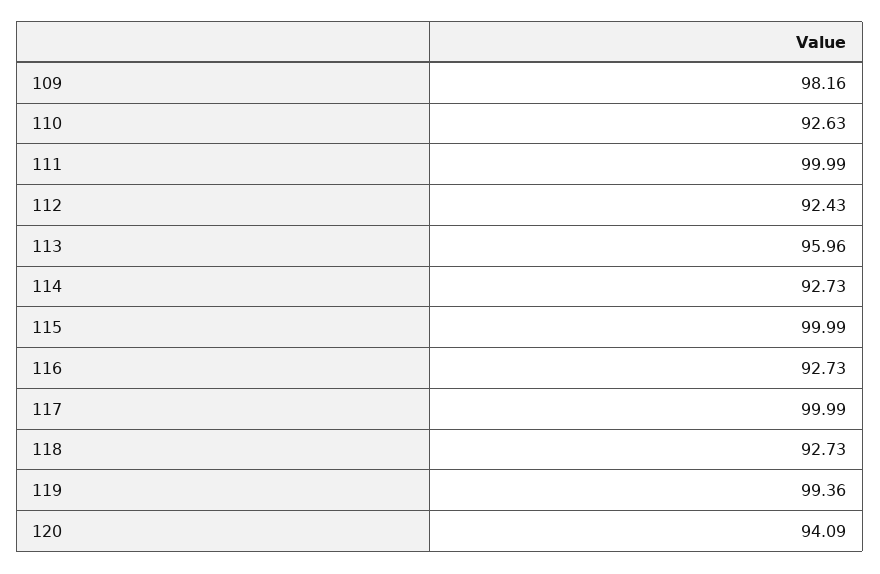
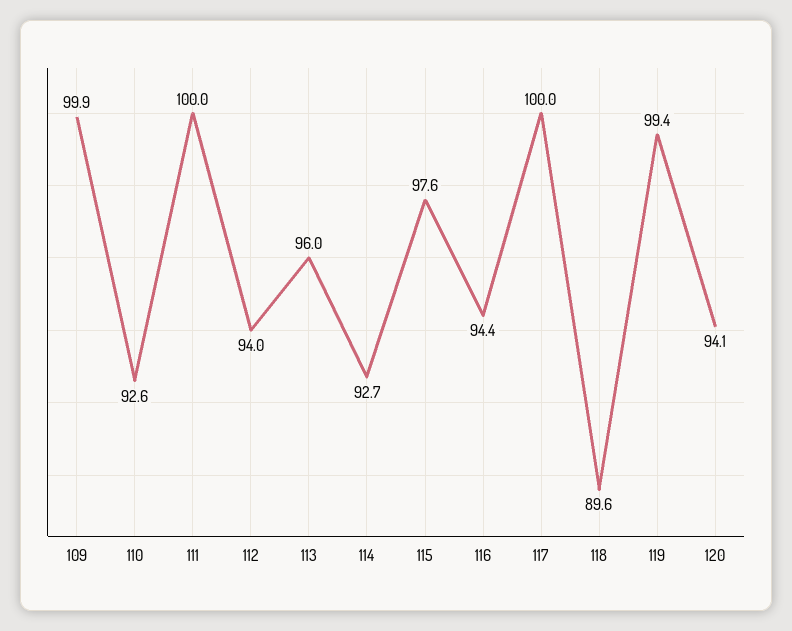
  {
-   "109": 98.16,
+   "109": 99.9,
    "110": 92.63,
    "111": 99.99,
-   "112": 92.43,
+   "112": 94,
    "113": 95.96,
    "114": 92.73,
-   "115": 99.99,
+   "115": 97.6,
-   "116": 92.73,
+   "116": 94.4,
    "117": 99.99,
-   "118": 92.73,
+   "118": 89.6,
    "119": 99.36,
    "120": 94.09
  }

